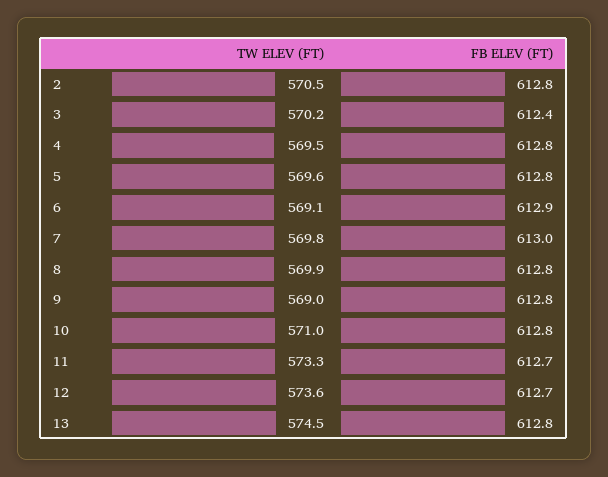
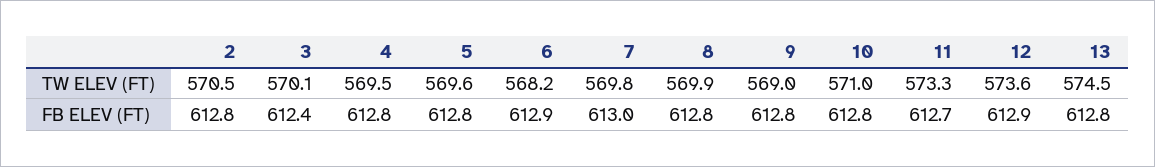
  {
    "TW ELEV (FT)": {
      "2": 570.5,
-     "3": 570.2,
+     "3": 570.1,
      "4": 569.5,
      "5": 569.6,
-     "6": 569.1,
+     "6": 568.2,
      "7": 569.8,
      "8": 569.9,
      "9": 569,
      "10": 571,
      "11": 573.3,
      "12": 573.6,
      "13": 574.5
    },
    "FB ELEV (FT)": {
      "2": 612.8,
      "3": 612.4,
      "4": 612.8,
      "5": 612.8,
      "6": 612.9,
      "7": 613,
      "8": 612.8,
      "9": 612.8,
      "10": 612.8,
      "11": 612.7,
-     "12": 612.7,
+     "12": 612.9,
      "13": 612.8
    }
  }

